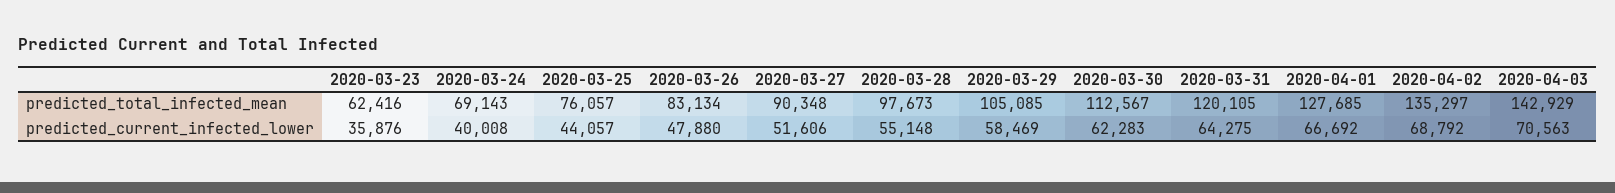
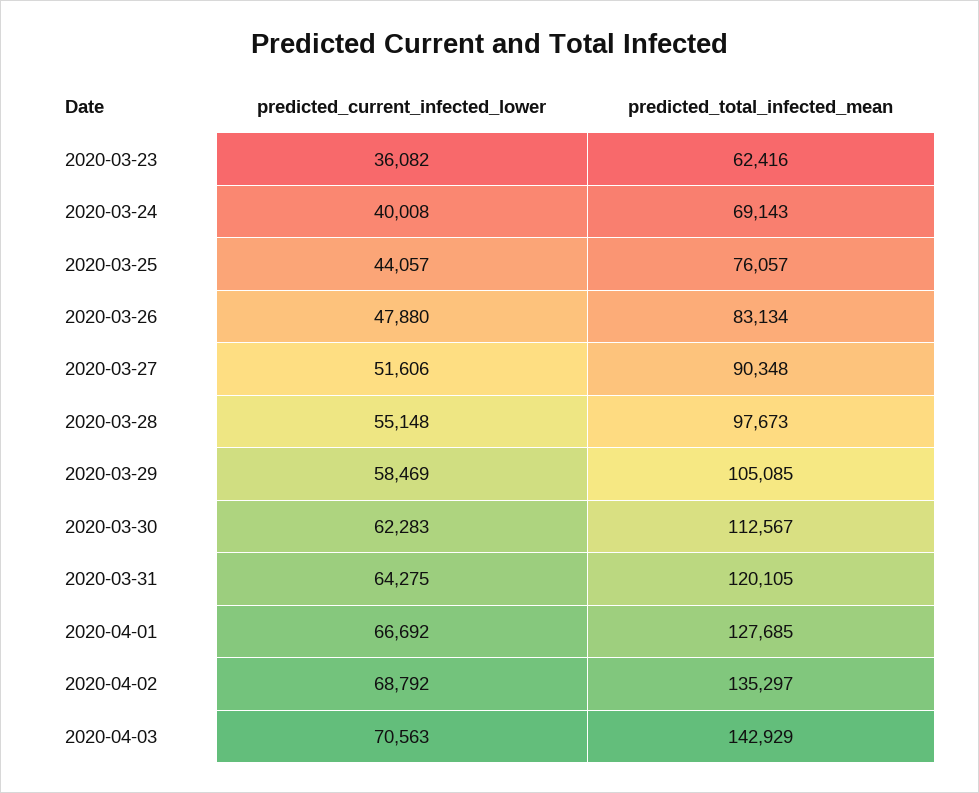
  {
    "2020-03-23": {
      "predicted_total_infected_mean": 62416,
-     "predicted_current_infected_lower": 35876
+     "predicted_current_infected_lower": 36082
    },
    "2020-03-24": {
      "predicted_total_infected_mean": 69143,
      "predicted_current_infected_lower": 40008
    },
    "2020-03-25": {
      "predicted_total_infected_mean": 76057,
      "predicted_current_infected_lower": 44057
    },
    "2020-03-26": {
      "predicted_total_infected_mean": 83134,
      "predicted_current_infected_lower": 47880
    },
    "2020-03-27": {
      "predicted_total_infected_mean": 90348,
      "predicted_current_infected_lower": 51606
    },
    "2020-03-28": {
      "predicted_total_infected_mean": 97673,
      "predicted_current_infected_lower": 55148
    },
    "2020-03-29": {
      "predicted_total_infected_mean": 105085,
      "predicted_current_infected_lower": 58469
    },
    "2020-03-30": {
      "predicted_total_infected_mean": 112567,
      "predicted_current_infected_lower": 62283
    },
    "2020-03-31": {
      "predicted_total_infected_mean": 120105,
      "predicted_current_infected_lower": 64275
    },
    "2020-04-01": {
      "predicted_total_infected_mean": 127685,
      "predicted_current_infected_lower": 66692
    },
    "2020-04-02": {
      "predicted_total_infected_mean": 135297,
      "predicted_current_infected_lower": 68792
    },
    "2020-04-03": {
      "predicted_total_infected_mean": 142929,
      "predicted_current_infected_lower": 70563
    }
  }

